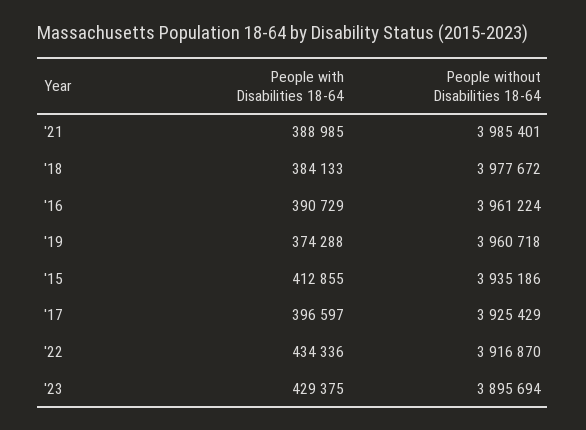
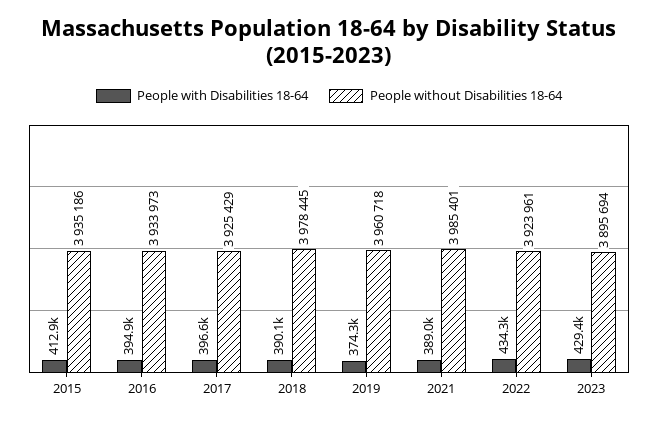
  {
    "People with Disabilities 18-64": {
      "'21": 388985,
-     "'18": 384133,
+     "'18": 390100,
-     "'16": 390729,
+     "'16": 394900,
      "'19": 374288,
      "'15": 412855,
      "'17": 396597,
      "'22": 434336,
      "'23": 429375
    },
    "People without Disabilities 18-64": {
      "'21": 3985401,
-     "'18": 3977672,
+     "'18": 3978445,
-     "'16": 3961224,
+     "'16": 3933973,
      "'19": 3960718,
      "'15": 3935186,
      "'17": 3925429,
-     "'22": 3916870,
+     "'22": 3923961,
      "'23": 3895694
    }
  }

